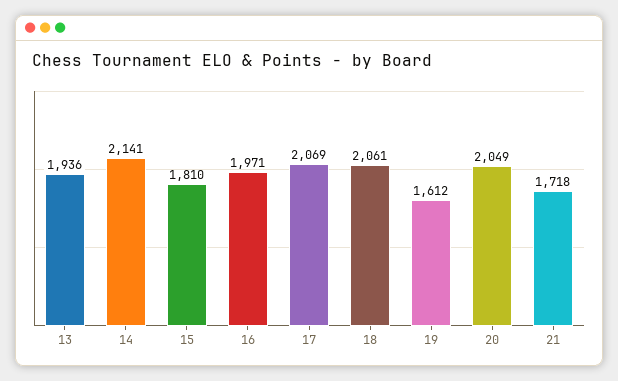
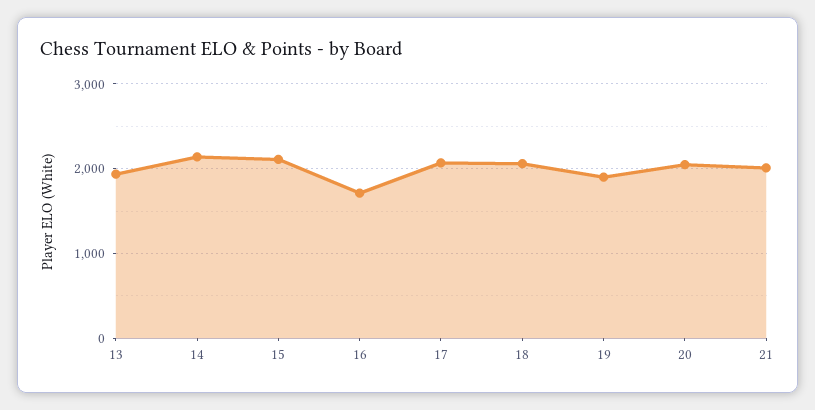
  {
    "13": 1936,
    "14": 2141,
-   "15": 1810,
+   "15": 2100,
-   "16": 1971,
+   "16": 1700,
    "17": 2069,
    "18": 2061,
-   "19": 1612,
+   "19": 1900,
    "20": 2049,
-   "21": 1718
+   "21": 2000
  }

